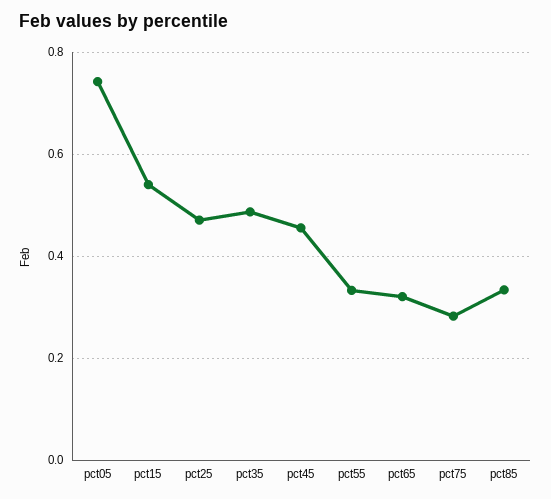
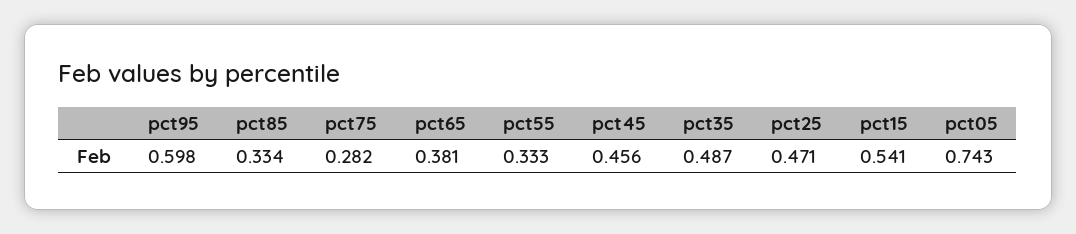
  {
    "pct05": 0.743,
    "pct15": 0.541,
    "pct25": 0.471,
    "pct35": 0.487,
    "pct45": 0.456,
    "pct55": 0.333,
-   "pct65": 0.32,
+   "pct65": 0.381,
    "pct75": 0.282,
-   "pct85": 0.334
+   "pct85": 0.334,
+   "pct95": 0.598
  }

